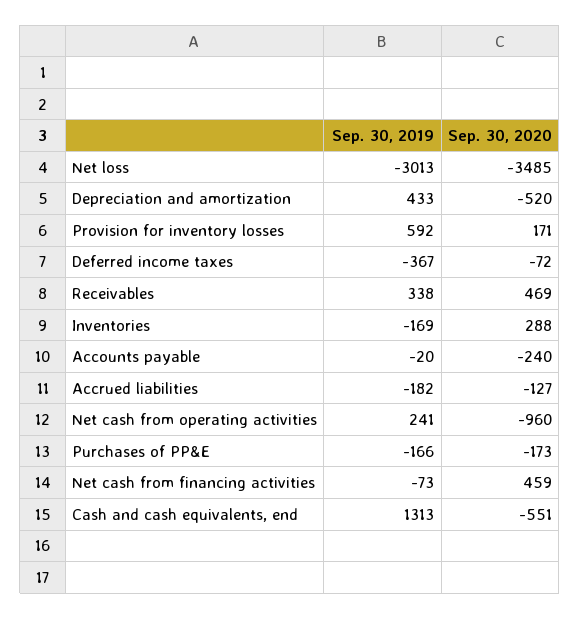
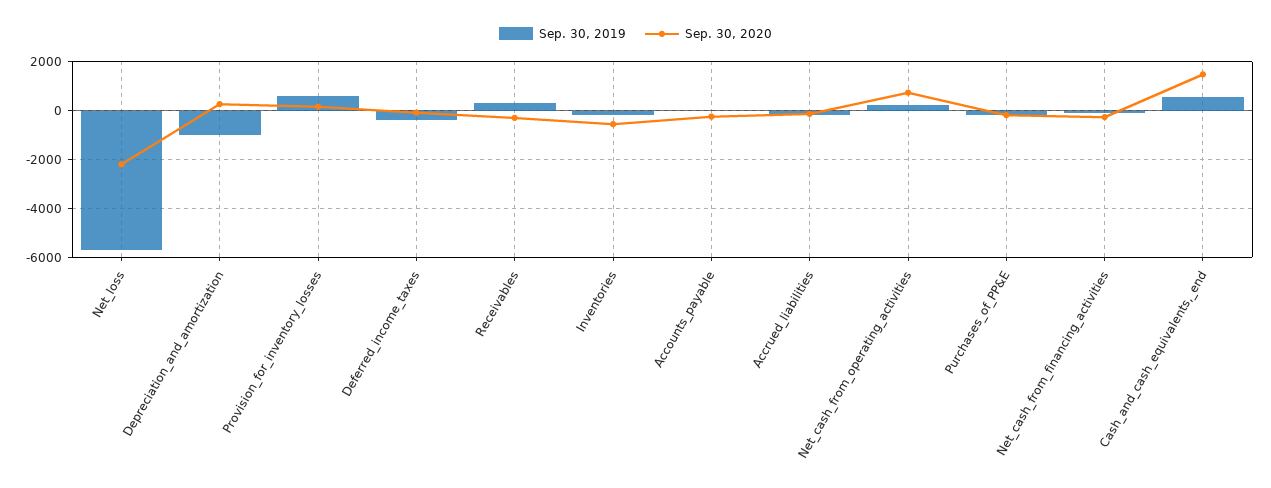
  {
    "Sep. 30, 2019": {
-     "Net loss": -3013,
+     "Net loss": -5750,
-     "Depreciation and amortization": 433,
+     "Depreciation and amortization": -1000,
      "Provision for inventory losses": 592,
      "Deferred income taxes": -367,
      "Receivables": 338,
      "Inventories": -169,
      "Accounts payable": -20,
      "Accrued liabilities": -182,
      "Net cash from operating activities": 241,
      "Purchases of PP&E": -166,
      "Net cash from financing activities": -73,
-     "Cash and cash equivalents, end": 1313
+     "Cash and cash equivalents, end": 500
    },
    "Sep. 30, 2020": {
-     "Net loss": -3485,
+     "Net loss": -2250,
-     "Depreciation and amortization": -520,
+     "Depreciation and amortization": 250,
      "Provision for inventory losses": 171,
      "Deferred income taxes": -72,
-     "Receivables": 469,
+     "Receivables": -250,
-     "Inventories": 288,
+     "Inventories": -500,
      "Accounts payable": -240,
      "Accrued liabilities": -127,
-     "Net cash from operating activities": -960,
+     "Net cash from operating activities": 750,
      "Purchases of PP&E": -173,
-     "Net cash from financing activities": 459,
+     "Net cash from financing activities": -250,
-     "Cash and cash equivalents, end": -551
+     "Cash and cash equivalents, end": 1500
    }
  }

